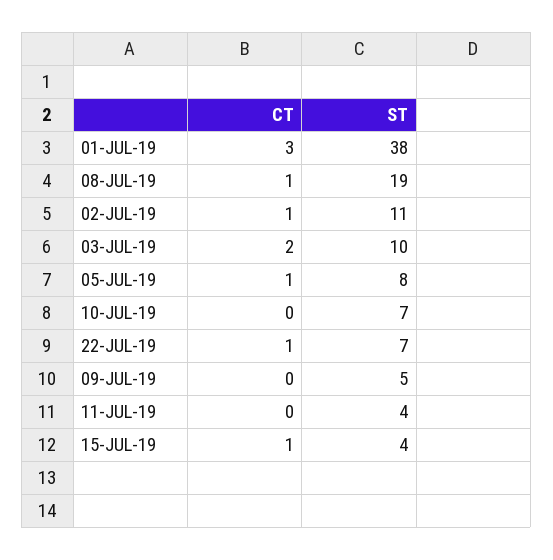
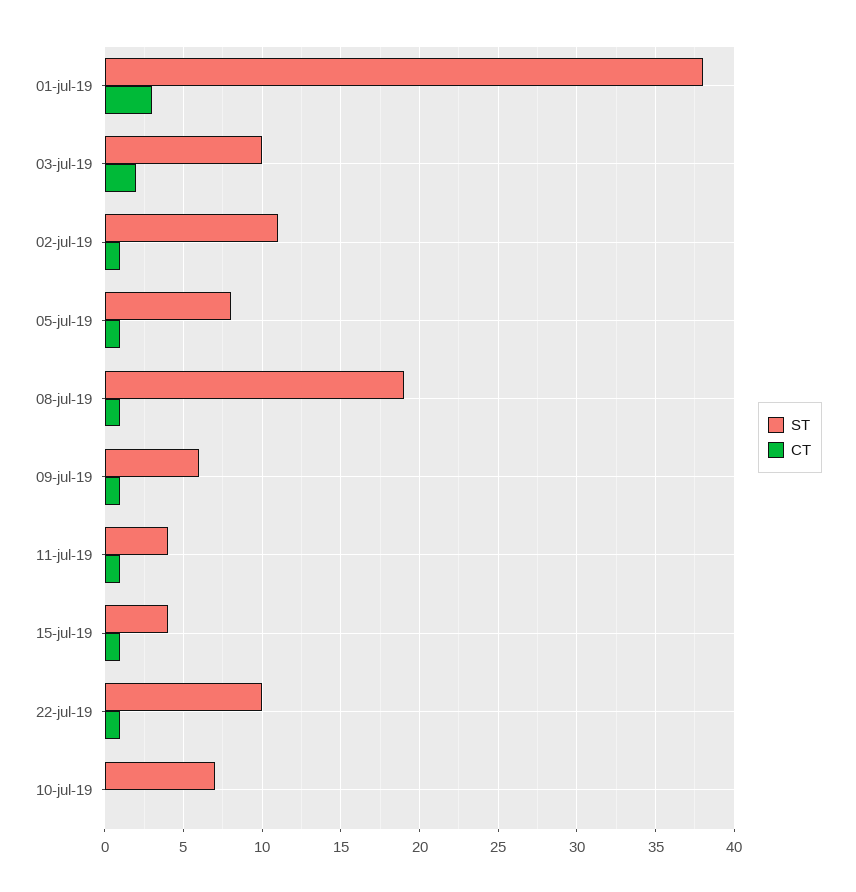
  {
    "CT": {
      "01-JUL-19": 3,
      "08-JUL-19": 1,
      "02-JUL-19": 1,
      "03-JUL-19": 2,
      "05-JUL-19": 1,
      "10-JUL-19": 0,
      "22-JUL-19": 1,
-     "09-JUL-19": 0,
+     "09-JUL-19": 1,
-     "11-JUL-19": 0,
+     "11-JUL-19": 1,
      "15-JUL-19": 1
    },
    "ST": {
      "01-JUL-19": 38,
      "08-JUL-19": 19,
      "02-JUL-19": 11,
      "03-JUL-19": 10,
      "05-JUL-19": 8,
      "10-JUL-19": 7,
-     "22-JUL-19": 7,
+     "22-JUL-19": 10,
-     "09-JUL-19": 5,
+     "09-JUL-19": 6,
      "11-JUL-19": 4,
      "15-JUL-19": 4
    }
  }

